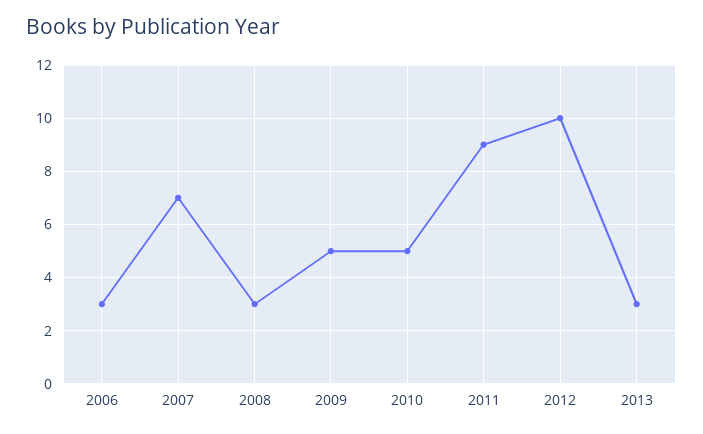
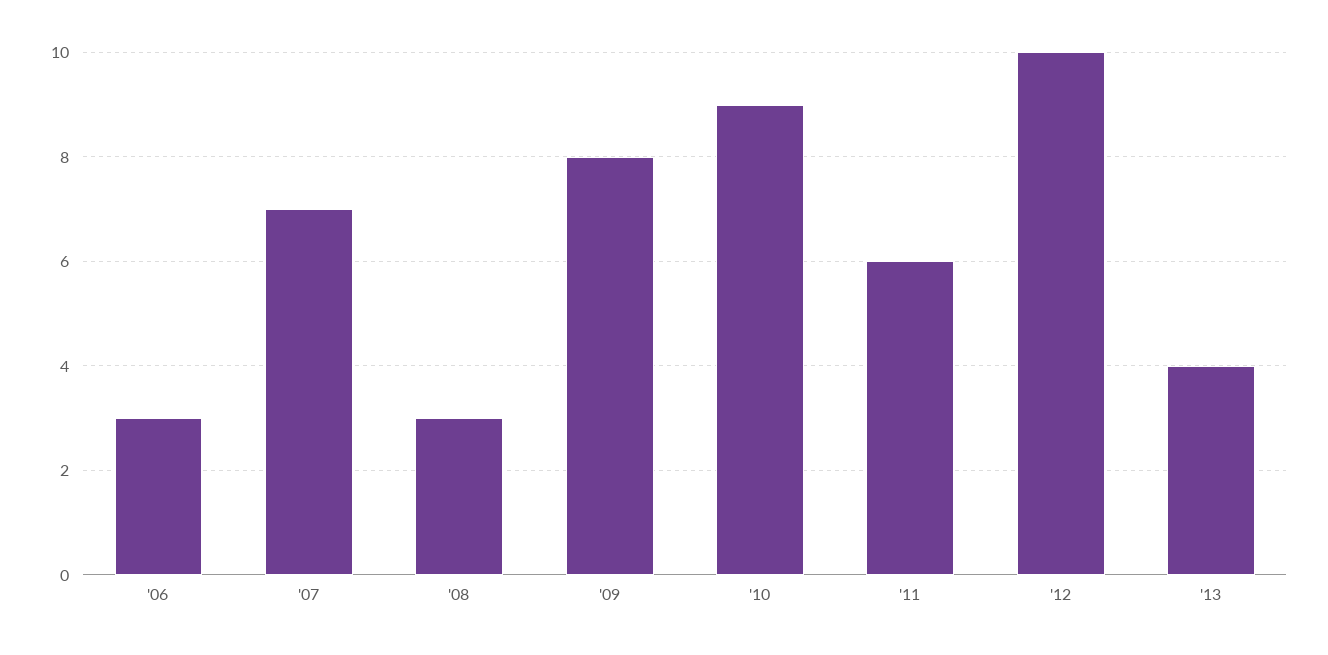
  {
    "2006": 3,
    "2007": 7,
    "2008": 3,
-   "2009": 5,
+   "2009": 8,
-   "2010": 5,
+   "2010": 9,
-   "2011": 9,
+   "2011": 6,
    "2012": 10,
-   "2013": 3
+   "2013": 4
  }

